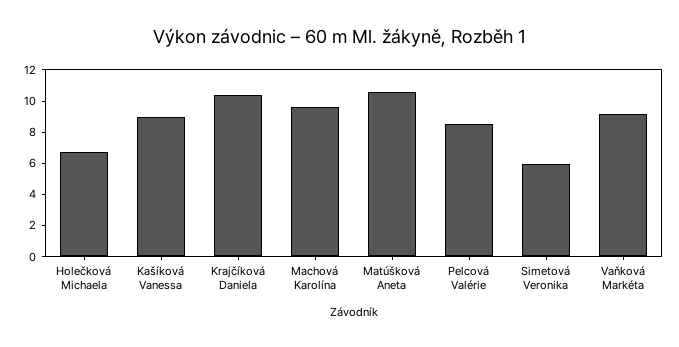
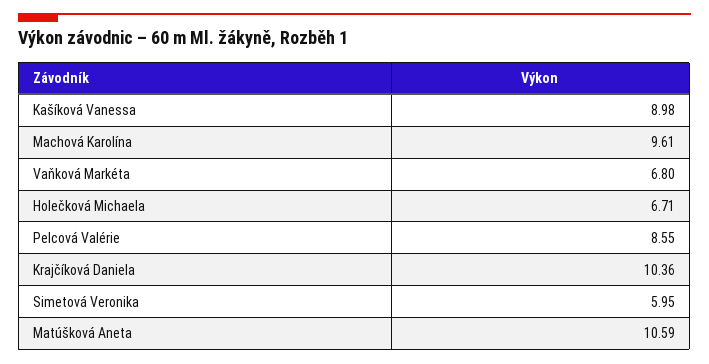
  {
    "Holečková Michaela": 6.71,
    "Kašíková Vanessa": 8.98,
    "Krajčíková Daniela": 10.36,
    "Machová Karolína": 9.61,
    "Matúšková Aneta": 10.59,
    "Pelcová Valérie": 8.55,
    "Simetová Veronika": 5.95,
-   "Vaňková Markéta": 9
+   "Vaňková Markéta": 6.8
  }

